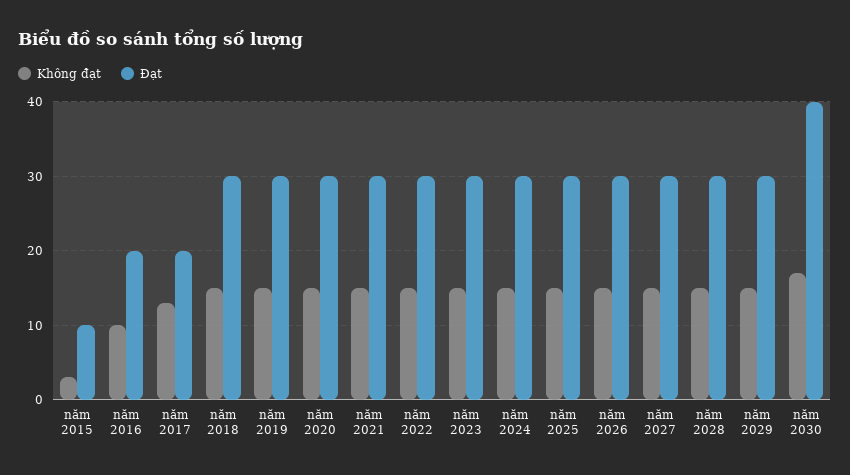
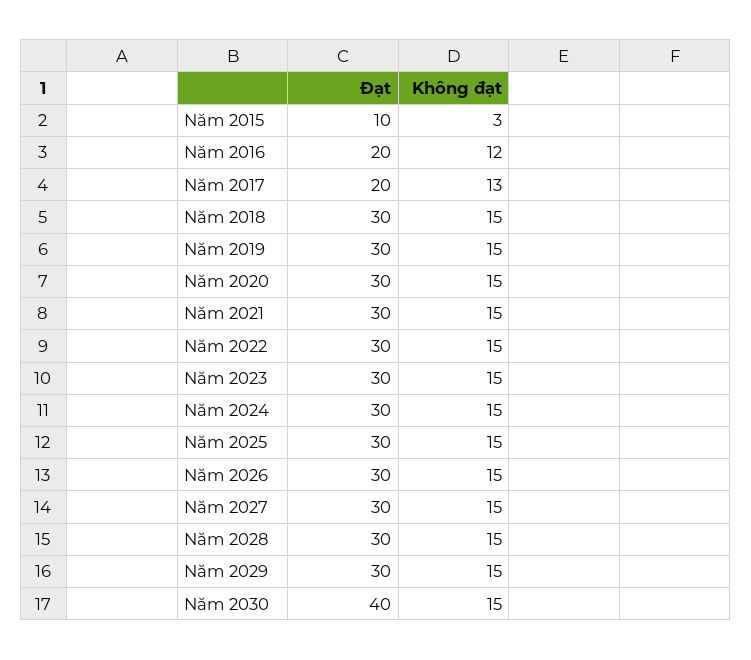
  {
    "Không đạt": {
      "năm 2015": 3,
-     "năm 2016": 10,
+     "năm 2016": 12,
      "năm 2017": 13,
      "năm 2018": 15,
      "năm 2019": 15,
      "năm 2020": 15,
      "năm 2021": 15,
      "năm 2022": 15,
      "năm 2023": 15,
      "năm 2024": 15,
      "năm 2025": 15,
      "năm 2026": 15,
      "năm 2027": 15,
      "năm 2028": 15,
      "năm 2029": 15,
-     "năm 2030": 17
+     "năm 2030": 15
    },
    "Đạt": {
      "năm 2015": 10,
      "năm 2016": 20,
      "năm 2017": 20,
      "năm 2018": 30,
      "năm 2019": 30,
      "năm 2020": 30,
      "năm 2021": 30,
      "năm 2022": 30,
      "năm 2023": 30,
      "năm 2024": 30,
      "năm 2025": 30,
      "năm 2026": 30,
      "năm 2027": 30,
      "năm 2028": 30,
      "năm 2029": 30,
      "năm 2030": 40
    }
  }

